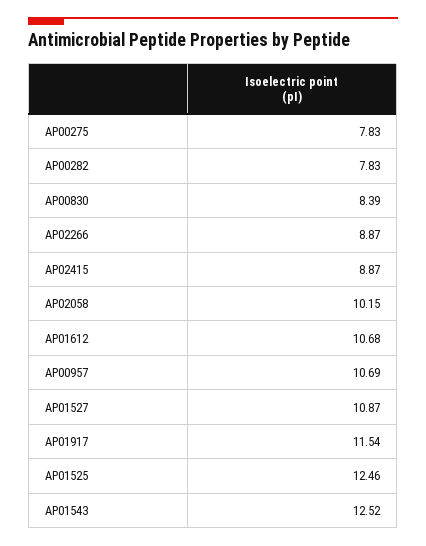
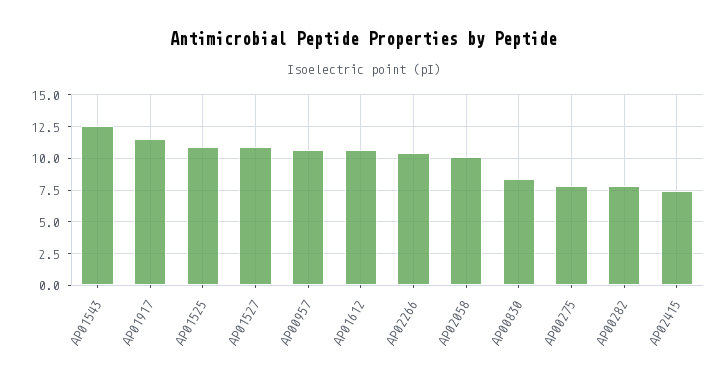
  {
    "AP00275": 7.83,
    "AP00282": 7.83,
    "AP00830": 8.39,
-   "AP02266": 8.87,
+   "AP02266": 10.5,
-   "AP02415": 8.87,
+   "AP02415": 7.5,
    "AP02058": 10.15,
    "AP01612": 10.68,
    "AP00957": 10.69,
    "AP01527": 10.87,
    "AP01917": 11.54,
-   "AP01525": 12.46,
+   "AP01525": 11,
    "AP01543": 12.52
  }

